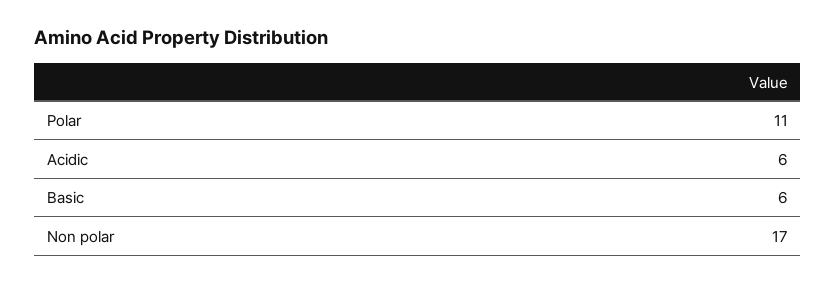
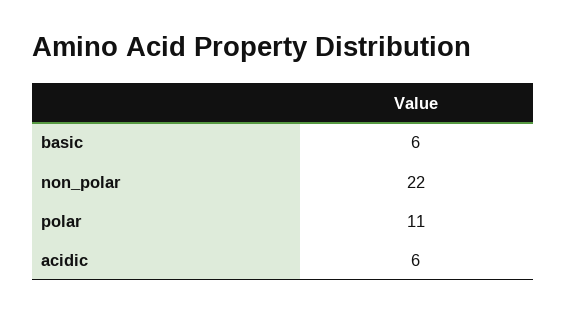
  {
    "Polar": 11,
    "Acidic": 6,
    "Basic": 6,
-   "Non polar": 17
+   "Non polar": 22
  }

